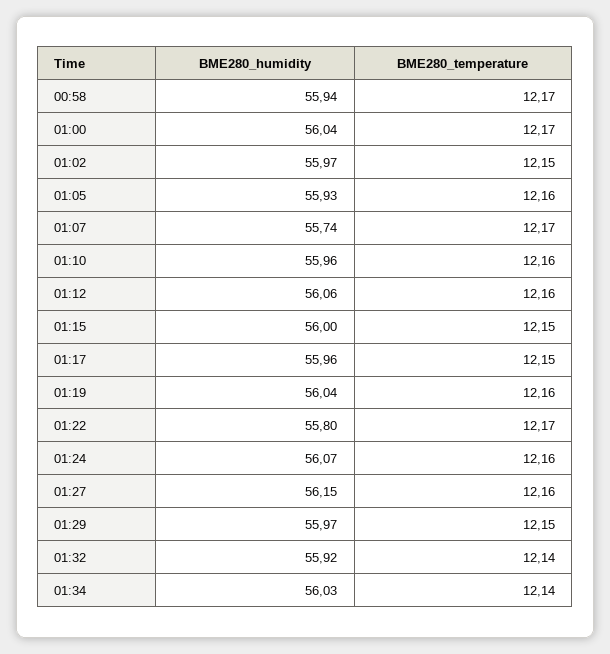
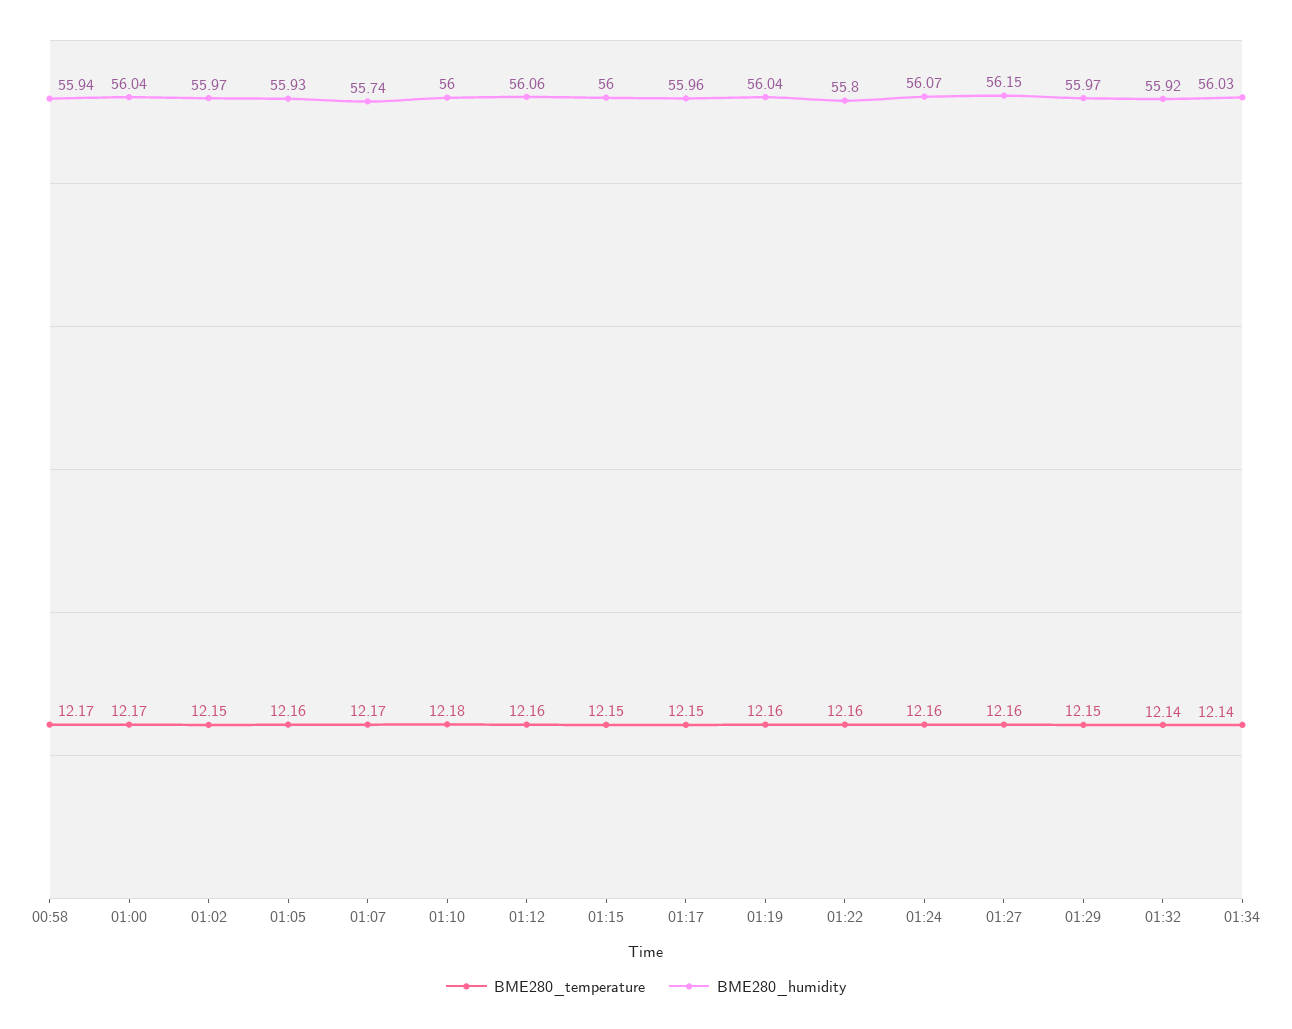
  {
    "BME280_humidity": {
      "00:58": 55.94,
      "01:00": 56.04,
      "01:02": 55.97,
      "01:05": 55.93,
      "01:07": 55.74,
-     "01:10": 55.96,
+     "01:10": 56,
      "01:12": 56.06,
      "01:15": 56,
      "01:17": 55.96,
      "01:19": 56.04,
      "01:22": 55.8,
      "01:24": 56.07,
      "01:27": 56.15,
      "01:29": 55.97,
      "01:32": 55.92,
      "01:34": 56.03
    },
    "BME280_temperature": {
      "00:58": 12.17,
      "01:00": 12.17,
      "01:02": 12.15,
      "01:05": 12.16,
      "01:07": 12.17,
-     "01:10": 12.16,
+     "01:10": 12.18,
      "01:12": 12.16,
      "01:15": 12.15,
      "01:17": 12.15,
      "01:19": 12.16,
-     "01:22": 12.17,
+     "01:22": 12.16,
      "01:24": 12.16,
      "01:27": 12.16,
      "01:29": 12.15,
      "01:32": 12.14,
      "01:34": 12.14
    }
  }

